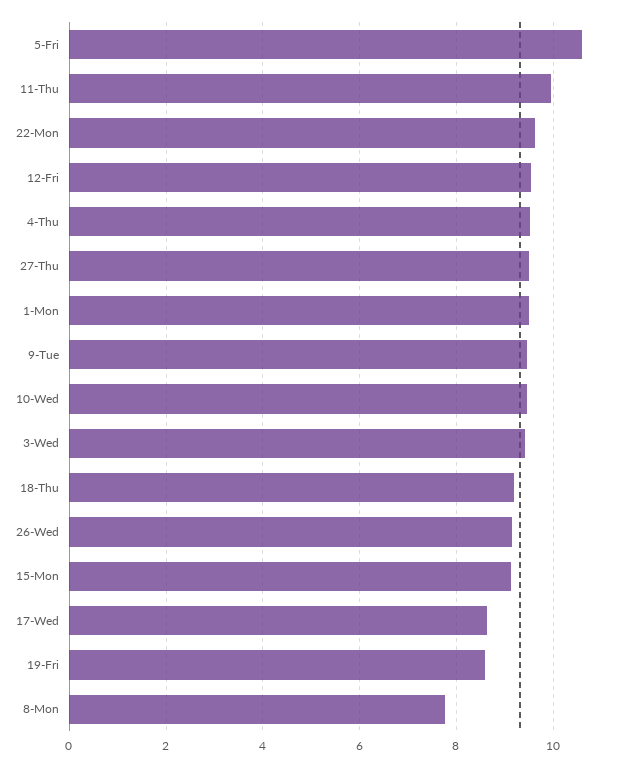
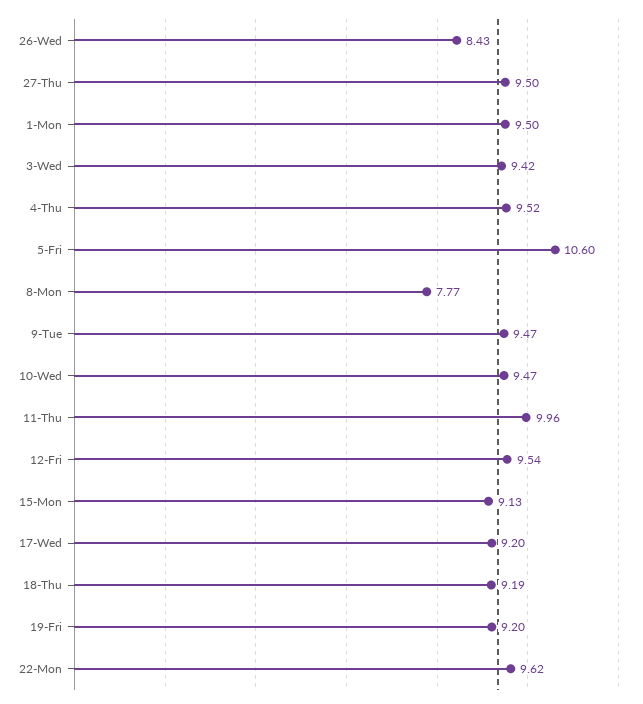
  {
    "5-Fri": 10.6,
    "11-Thu": 9.96,
    "22-Mon": 9.62,
    "12-Fri": 9.54,
    "4-Thu": 9.52,
    "27-Thu": 9.5,
    "1-Mon": 9.5,
    "9-Tue": 9.47,
    "10-Wed": 9.47,
    "3-Wed": 9.42,
    "18-Thu": 9.19,
-   "26-Wed": 9.2,
+   "26-Wed": 8.43,
    "15-Mon": 9.13,
-   "17-Wed": 8.6,
+   "17-Wed": 9.2,
-   "19-Fri": 8.6,
+   "19-Fri": 9.2,
    "8-Mon": 7.77
  }

